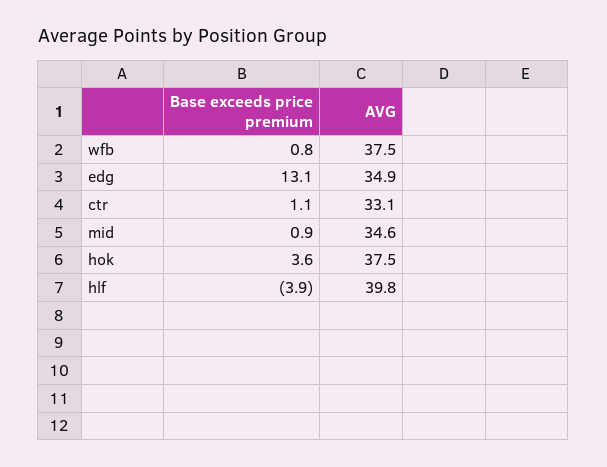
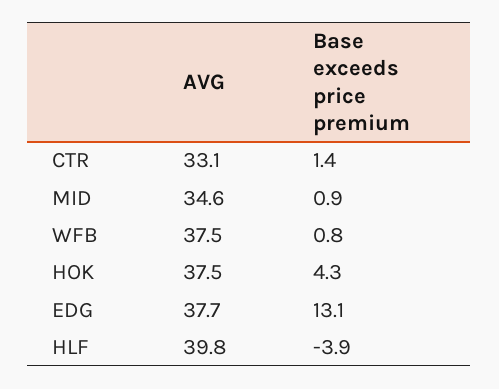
  {
    "Base exceeds price premium": {
      "wfb": 0.8,
      "edg": 13.1,
-     "ctr": 1.1,
+     "ctr": 1.4,
      "mid": 0.9,
-     "hok": 3.6,
+     "hok": 4.3,
      "hlf": -3.9
    },
    "AVG": {
      "wfb": 37.5,
-     "edg": 34.9,
+     "edg": 37.7,
      "ctr": 33.1,
      "mid": 34.6,
      "hok": 37.5,
      "hlf": 39.8
    }
  }

